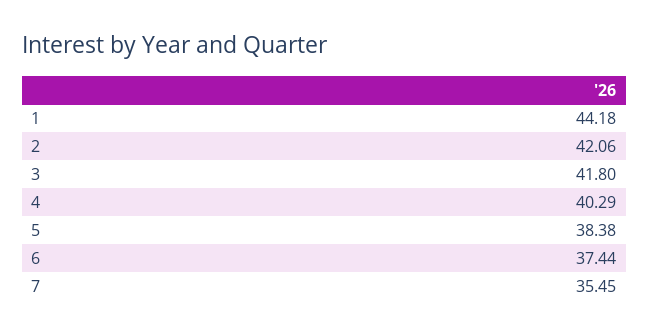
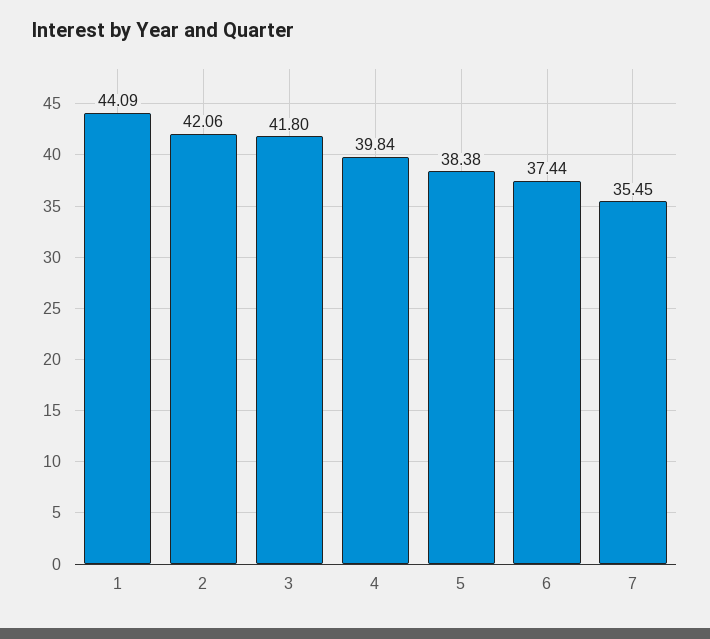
  {
-   "1": 44.18,
+   "1": 44.09,
    "2": 42.06,
    "3": 41.8,
-   "4": 40.29,
+   "4": 39.84,
    "5": 38.38,
    "6": 37.44,
    "7": 35.45
  }

